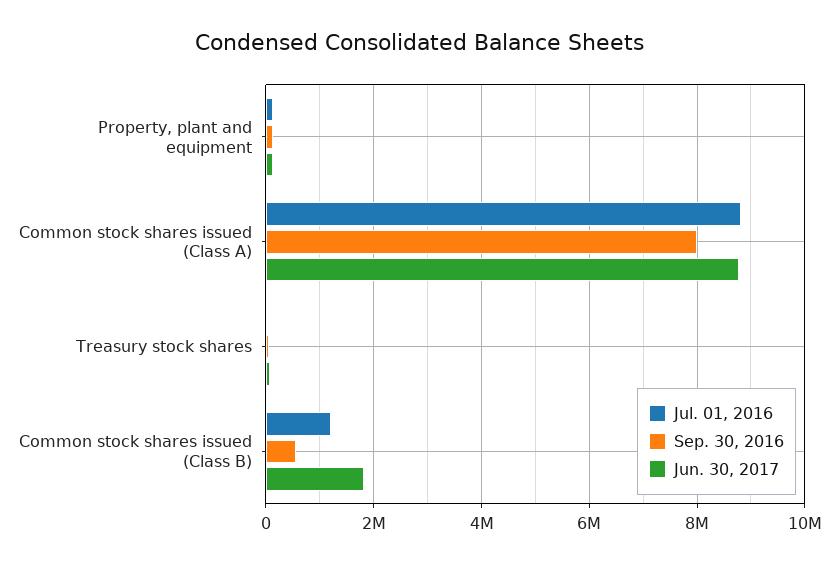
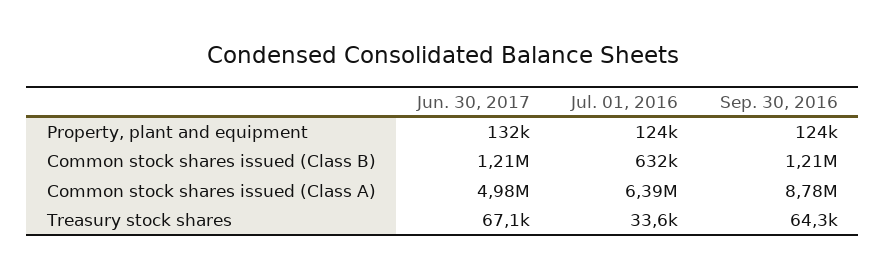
  {
    "Jul. 01, 2016": {
      "Property, plant and equipment": 124000,
-     "Common stock shares issued (Class A)": 8800000,
+     "Common stock shares issued (Class A)": 6390000,
      "Treasury stock shares": 33600,
-     "Common stock shares issued (Class B)": 1200000
+     "Common stock shares issued (Class B)": 632000
    },
    "Sep. 30, 2016": {
      "Property, plant and equipment": 124000,
-     "Common stock shares issued (Class A)": 8000000,
+     "Common stock shares issued (Class A)": 8780000,
      "Treasury stock shares": 64300,
-     "Common stock shares issued (Class B)": 600000
+     "Common stock shares issued (Class B)": 1210000
    },
    "Jun. 30, 2017": {
      "Property, plant and equipment": 132000,
-     "Common stock shares issued (Class A)": 8800000,
+     "Common stock shares issued (Class A)": 4980000,
      "Treasury stock shares": 67100,
-     "Common stock shares issued (Class B)": 1800000
+     "Common stock shares issued (Class B)": 1210000
    }
  }

